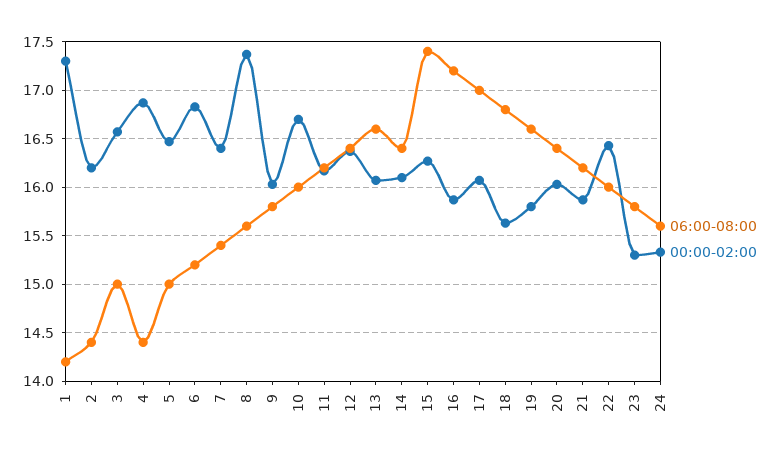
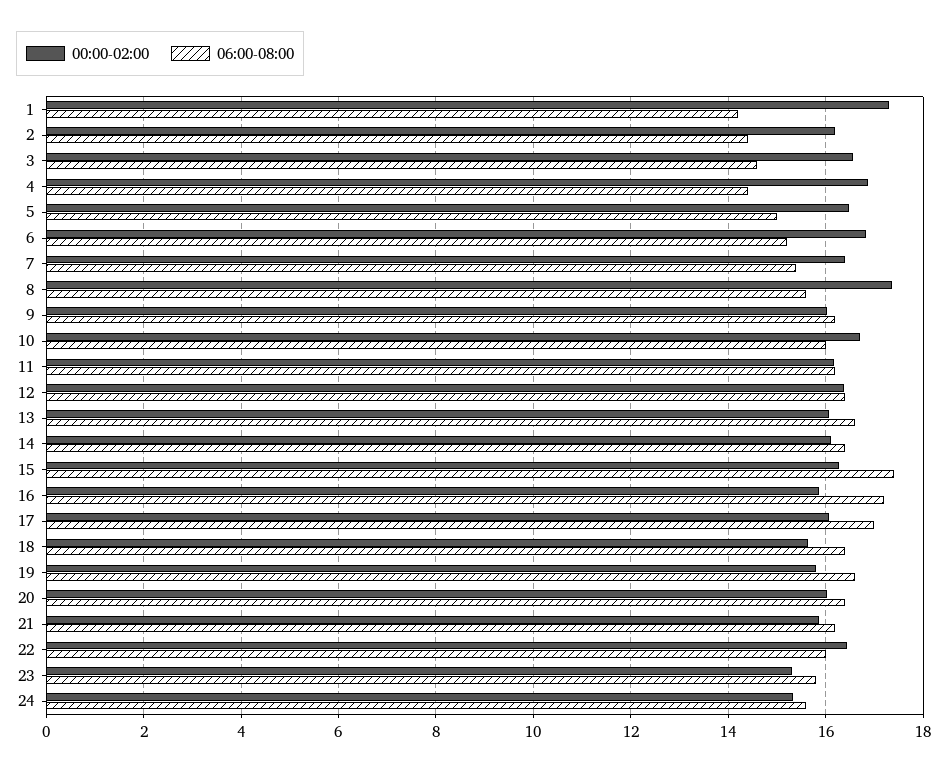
  {
    "06:00-08:00": {
      "1": 14.2,
      "2": 14.4,
-     "3": 15,
+     "3": 14.6,
      "4": 14.4,
      "5": 15,
      "6": 15.2,
      "7": 15.4,
      "8": 15.6,
-     "9": 15.8,
+     "9": 16.2,
      "10": 16,
      "11": 16.2,
      "12": 16.4,
      "13": 16.6,
      "14": 16.4,
      "15": 17.4,
      "16": 17.2,
      "17": 17,
-     "18": 16.8,
+     "18": 16.4,
      "19": 16.6,
      "20": 16.4,
      "21": 16.2,
      "22": 16,
      "23": 15.8,
      "24": 15.6
    },
    "00:00-02:00": {
      "1": 17.3,
      "2": 16.2,
      "3": 16.6,
      "4": 16.9,
      "5": 16.5,
      "6": 16.8,
      "7": 16.4,
      "8": 17.4,
      "9": 16,
      "10": 16.7,
      "11": 16.2,
      "12": 16.4,
      "13": 16.1,
      "14": 16.1,
      "15": 16.3,
      "16": 15.9,
      "17": 16.1,
      "18": 15.6,
      "19": 15.8,
      "20": 16,
      "21": 15.9,
      "22": 16.4,
      "23": 15.3,
      "24": 15.3
    }
  }

